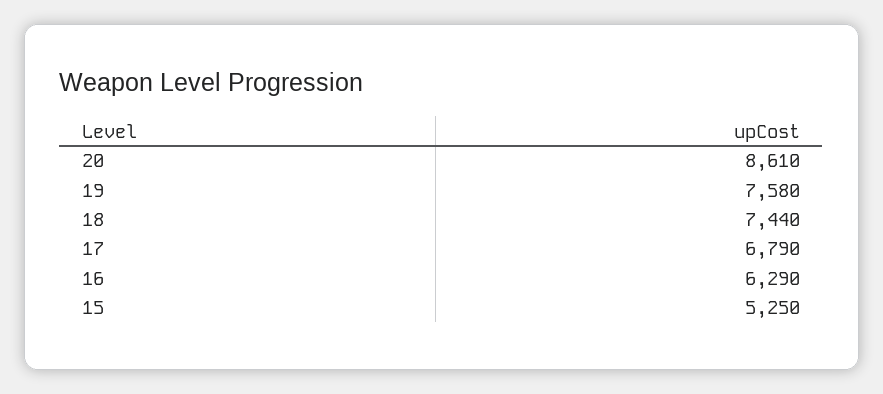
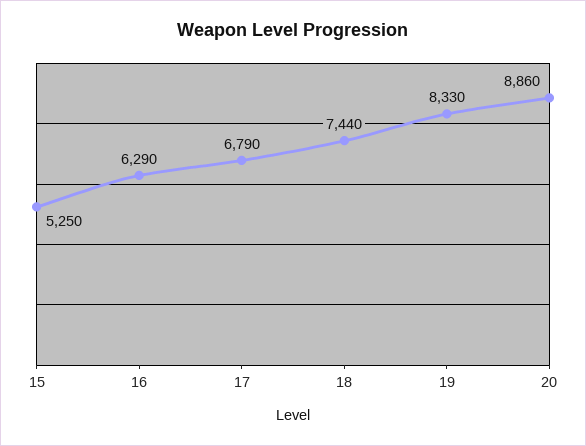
  {
-   "20": 8610,
+   "20": 8860,
-   "19": 7580,
+   "19": 8330,
    "18": 7440,
    "17": 6790,
    "16": 6290,
    "15": 5250
  }

